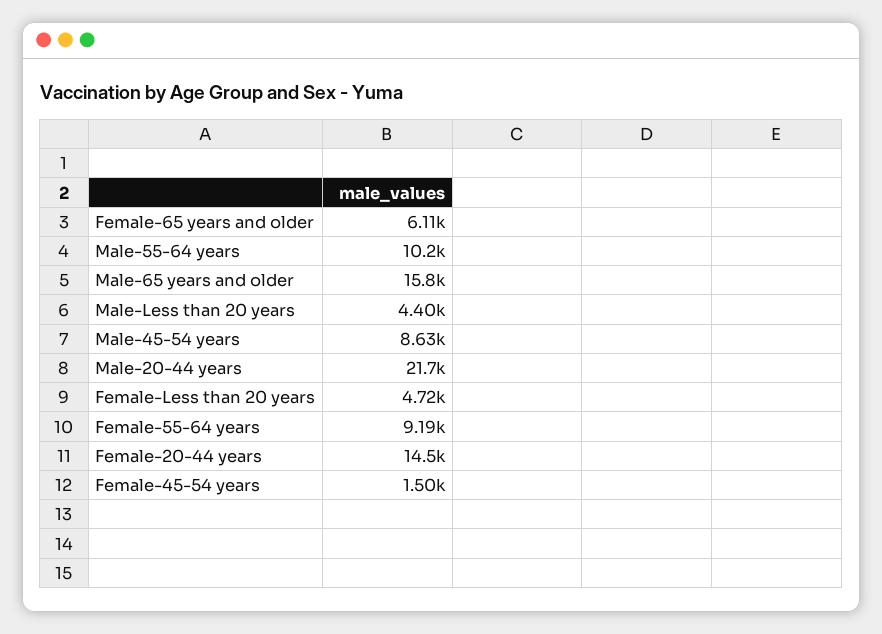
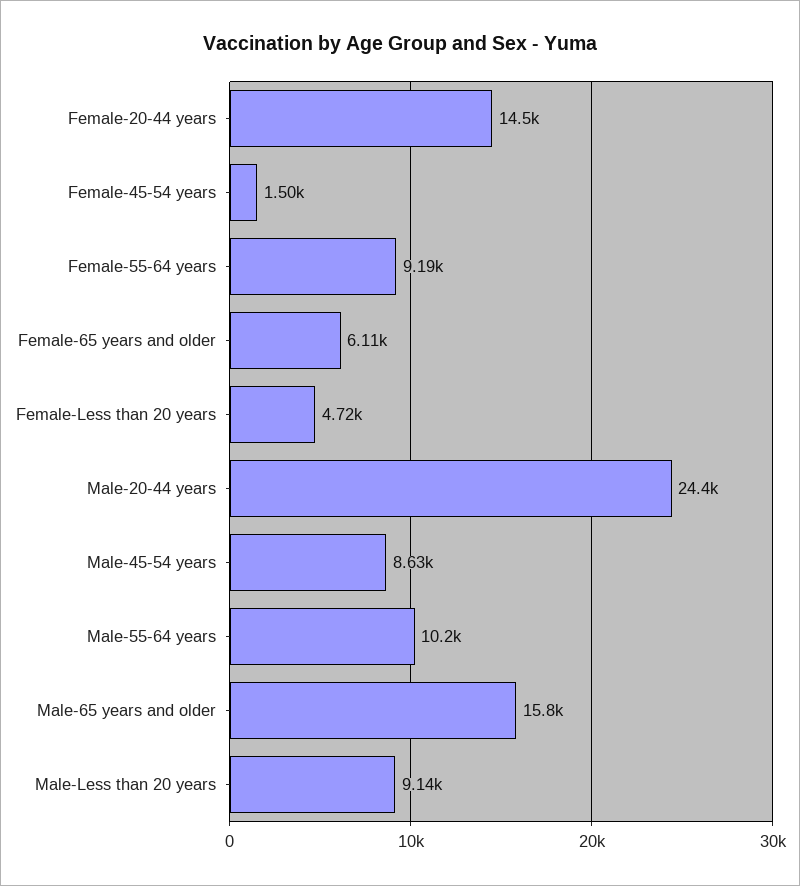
  {
    "Female-65 years and older": 6110,
    "Male-55-64 years": 10200,
    "Male-65 years and older": 15800,
-   "Male-Less than 20 years": 4400,
+   "Male-Less than 20 years": 9140,
    "Male-45-54 years": 8630,
-   "Male-20-44 years": 21700,
+   "Male-20-44 years": 24400,
    "Female-Less than 20 years": 4720,
    "Female-55-64 years": 9190,
    "Female-20-44 years": 14500,
    "Female-45-54 years": 1500
  }

